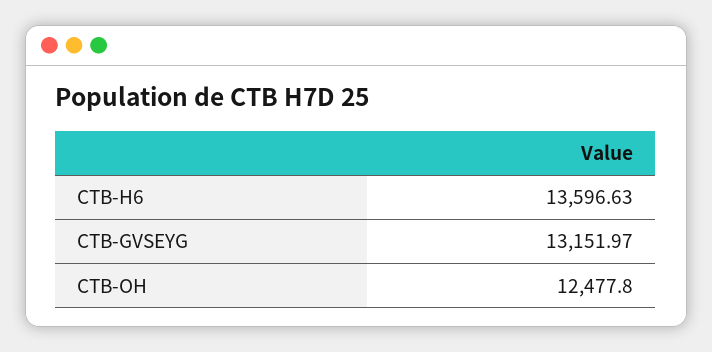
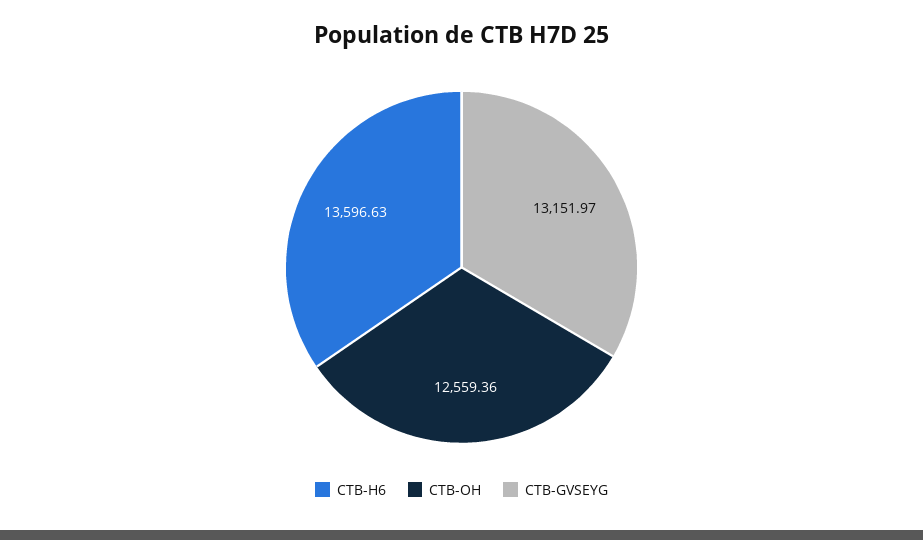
  {
    "CTB-H6": 13596.63,
    "CTB-GVSEYG": 13151.97,
-   "CTB-OH": 12477.8
+   "CTB-OH": 12559.36
  }

